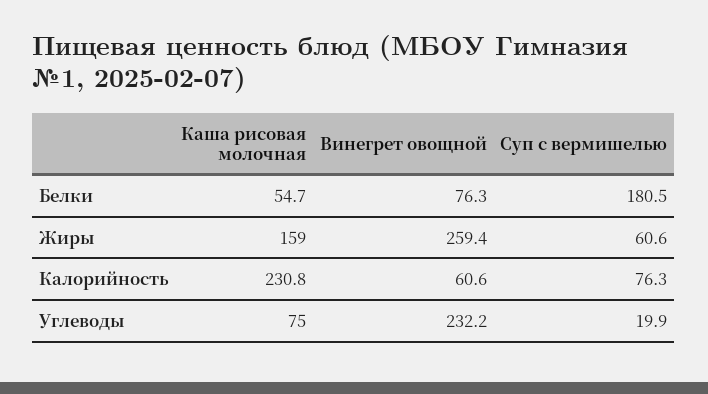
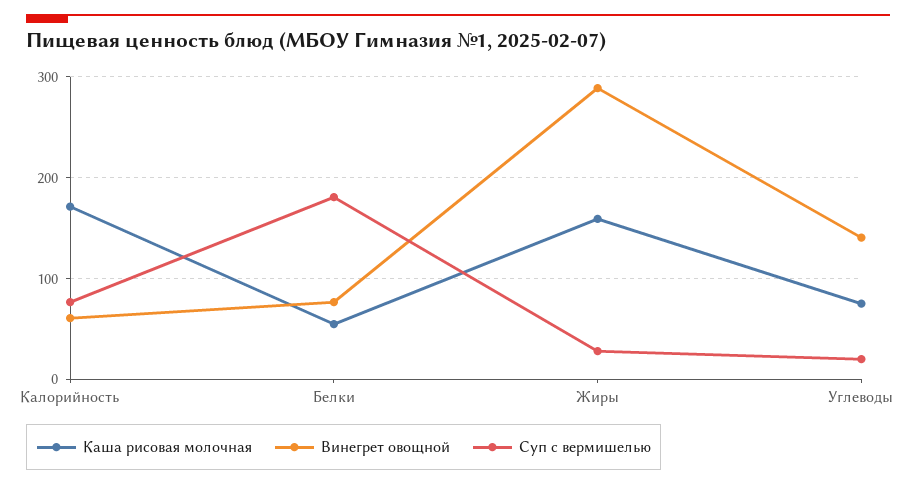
  {
    "Каша рисовая молочная": {
      "Белки": 54.7,
      "Жиры": 159,
-     "Калорийность": 230.8,
+     "Калорийность": 170,
      "Углеводы": 75
    },
    "Винегрет овощной": {
      "Белки": 76.3,
-     "Жиры": 259.4,
+     "Жиры": 290,
      "Калорийность": 60.6,
-     "Углеводы": 232.2
+     "Углеводы": 140
    },
    "Суп с вермишелью": {
      "Белки": 180.5,
-     "Жиры": 60.6,
+     "Жиры": 30,
      "Калорийность": 76.3,
      "Углеводы": 19.9
    }
  }

